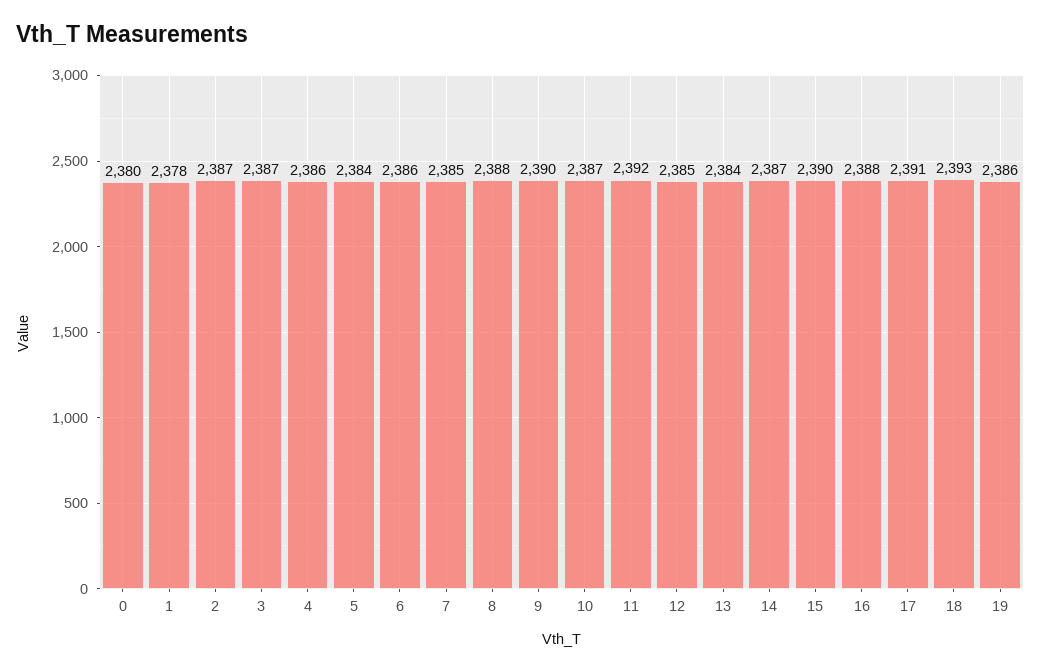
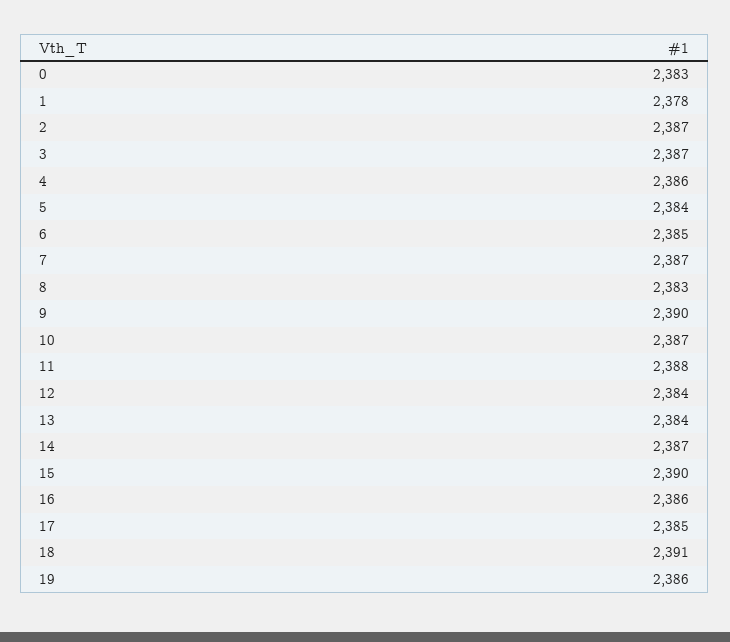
  {
-   "0": 2380,
+   "0": 2383,
    "1": 2378,
    "2": 2387,
    "3": 2387,
    "4": 2386,
    "5": 2384,
-   "6": 2386,
+   "6": 2385,
-   "7": 2385,
+   "7": 2387,
-   "8": 2388,
+   "8": 2383,
    "9": 2390,
    "10": 2387,
-   "11": 2392,
+   "11": 2388,
-   "12": 2385,
+   "12": 2384,
    "13": 2384,
    "14": 2387,
    "15": 2390,
-   "16": 2388,
+   "16": 2386,
-   "17": 2391,
+   "17": 2385,
-   "18": 2393,
+   "18": 2391,
    "19": 2386
  }

